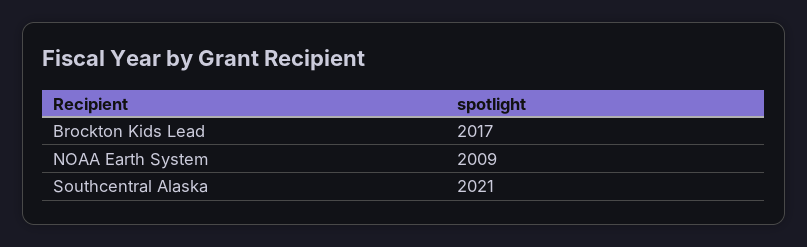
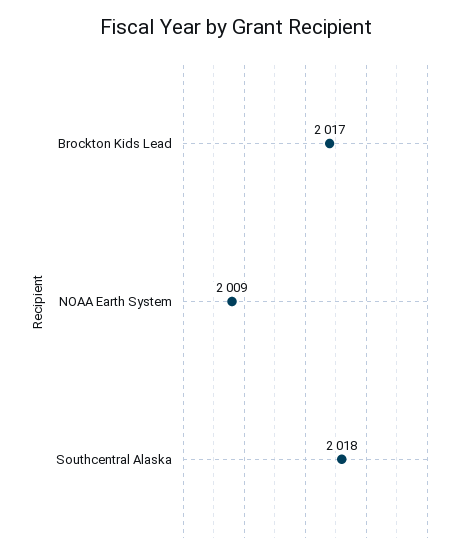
  {
    "Brockton Kids Lead": 2017,
    "NOAA Earth System": 2009,
-   "Southcentral Alaska": 2021
+   "Southcentral Alaska": 2018
  }

